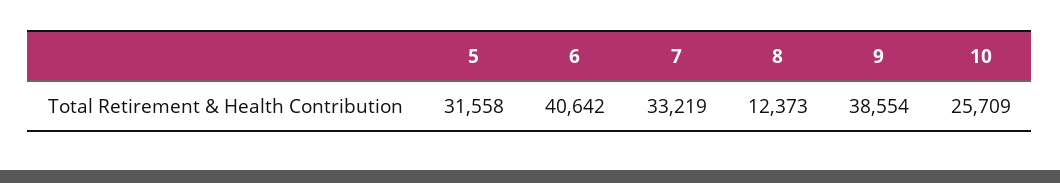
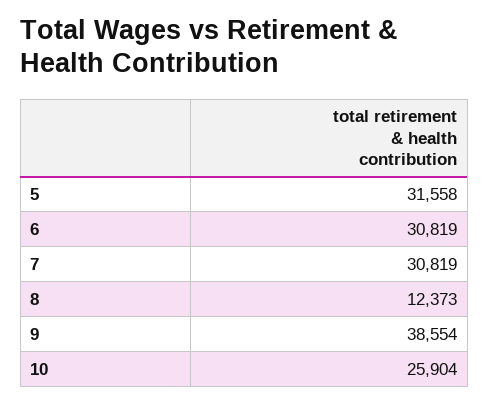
  {
    "5": 31558,
-   "6": 40642,
+   "6": 30819,
-   "7": 33219,
+   "7": 30819,
    "8": 12373,
    "9": 38554,
-   "10": 25709
+   "10": 25904
  }

